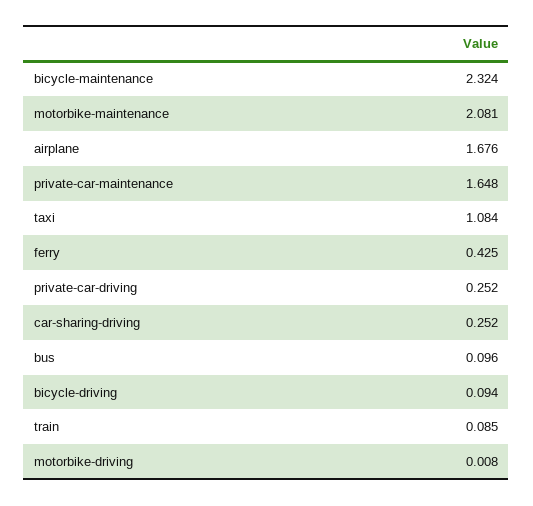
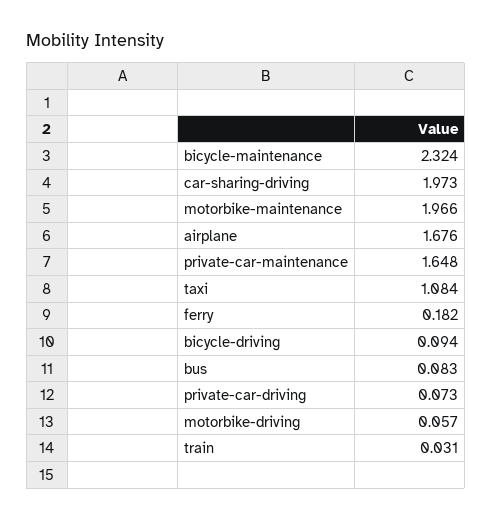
  {
    "bicycle-maintenance": 2.324,
-   "motorbike-maintenance": 2.081,
+   "motorbike-maintenance": 1.966,
    "airplane": 1.676,
    "private-car-maintenance": 1.648,
    "taxi": 1.084,
-   "ferry": 0.425,
+   "ferry": 0.182,
-   "private-car-driving": 0.252,
+   "private-car-driving": 0.073,
-   "car-sharing-driving": 0.252,
+   "car-sharing-driving": 1.973,
-   "bus": 0.096,
+   "bus": 0.083,
    "bicycle-driving": 0.094,
-   "train": 0.085,
+   "train": 0.031,
-   "motorbike-driving": 0.008
+   "motorbike-driving": 0.057
  }

